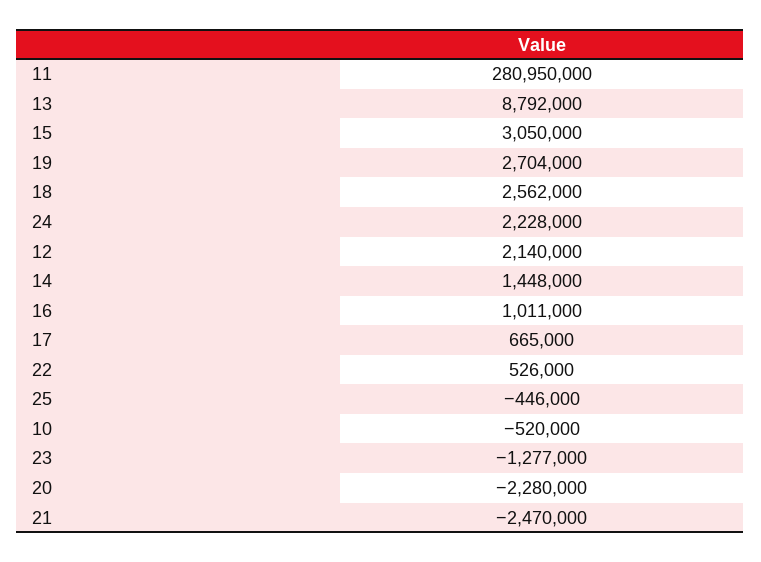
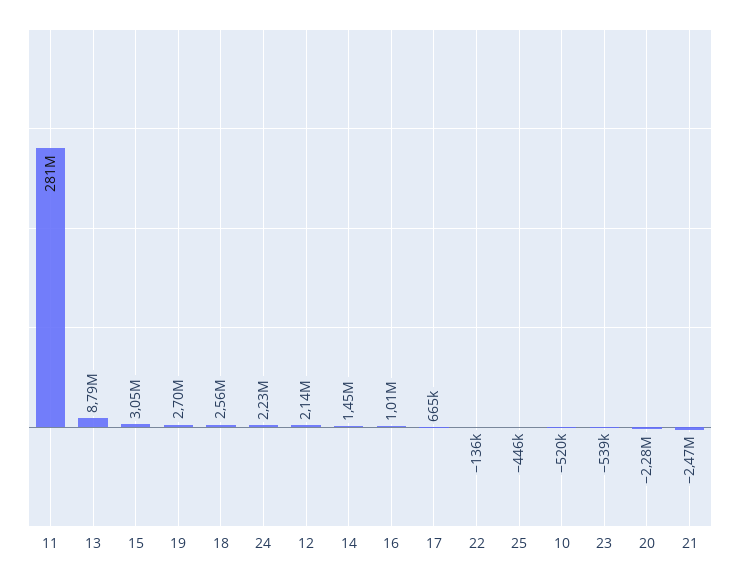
  {
    "11": 280950000,
    "13": 8792000,
    "15": 3050000,
    "19": 2704000,
    "18": 2562000,
    "24": 2228000,
    "12": 2140000,
    "14": 1448000,
    "16": 1011000,
    "17": 665000,
-   "22": 526000,
+   "22": -136000,
    "25": -446000,
    "10": -520000,
-   "23": -1277000,
+   "23": -539000,
    "20": -2280000,
    "21": -2470000
  }

